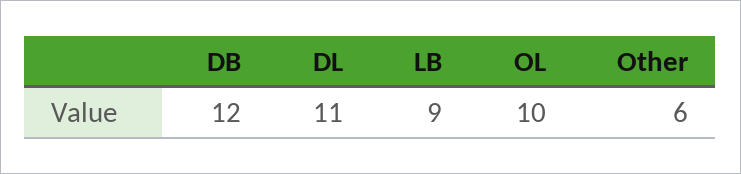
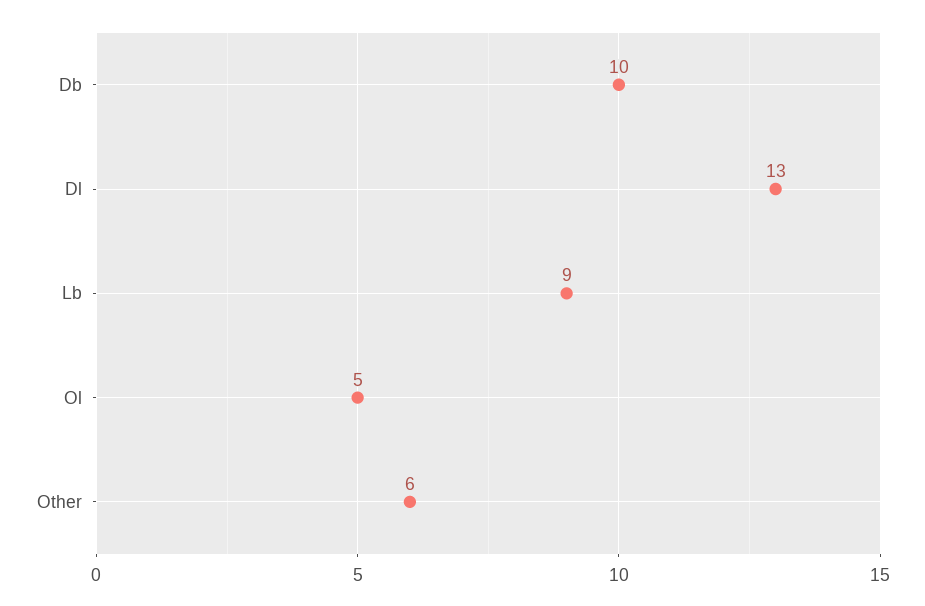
  {
-   "DB": 12,
+   "DB": 10,
-   "DL": 11,
+   "DL": 13,
    "LB": 9,
-   "OL": 10,
+   "OL": 5,
    "Other": 6
  }

